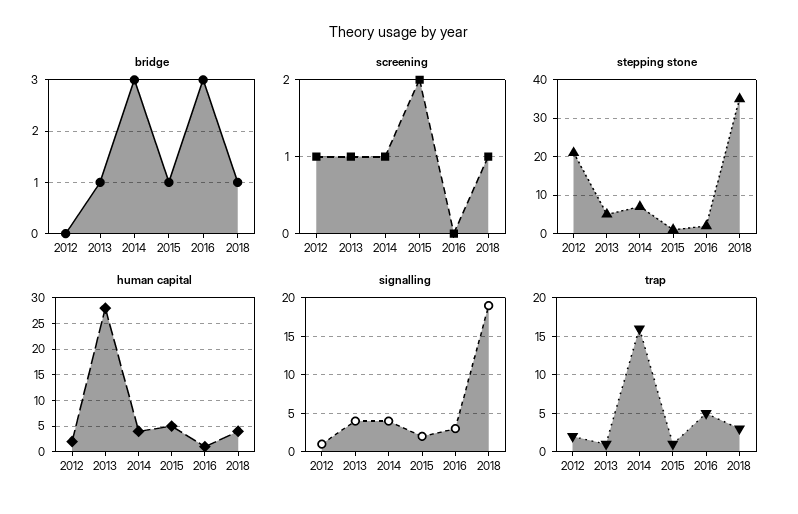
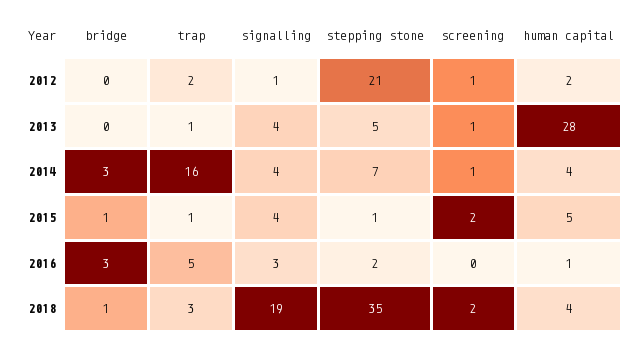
  {
    "bridge": {
      "2012": 0,
-     "2013": 1,
+     "2013": 0,
      "2014": 3,
      "2015": 1,
      "2016": 3,
      "2018": 1
    },
    "screening": {
      "2012": 1,
      "2013": 1,
      "2014": 1,
      "2015": 2,
      "2016": 0,
-     "2018": 1
+     "2018": 2
    },
    "stepping stone": {
      "2012": 21,
      "2013": 5,
      "2014": 7,
      "2015": 1,
      "2016": 2,
      "2018": 35
    },
    "human capital": {
      "2012": 2,
      "2013": 28,
      "2014": 4,
      "2015": 5,
      "2016": 1,
      "2018": 4
    },
    "signalling": {
      "2012": 1,
      "2013": 4,
      "2014": 4,
-     "2015": 2,
+     "2015": 4,
      "2016": 3,
      "2018": 19
    },
    "trap": {
      "2012": 2,
      "2013": 1,
      "2014": 16,
      "2015": 1,
      "2016": 5,
      "2018": 3
    }
  }

